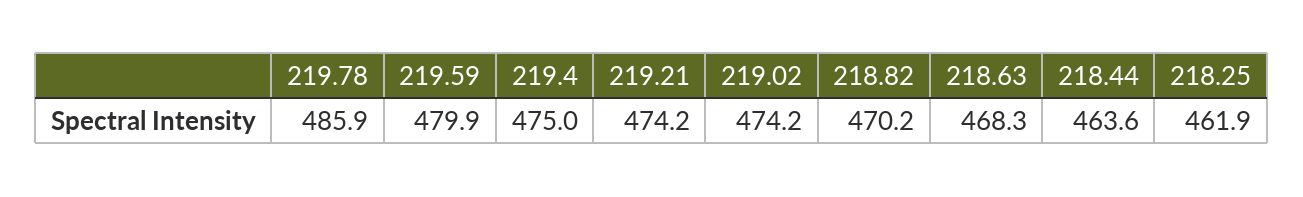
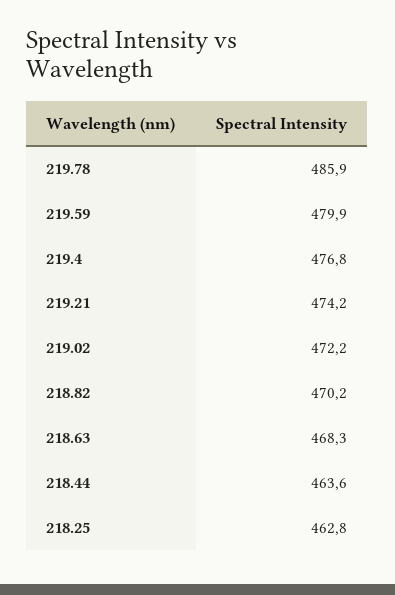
  {
    "219.78": 485.9,
    "219.59": 479.9,
-   "219.4": 475,
+   "219.4": 476.8,
    "219.21": 474.2,
-   "219.02": 474.2,
+   "219.02": 472.2,
    "218.82": 470.2,
    "218.63": 468.3,
    "218.44": 463.6,
-   "218.25": 461.9
+   "218.25": 462.8
  }

